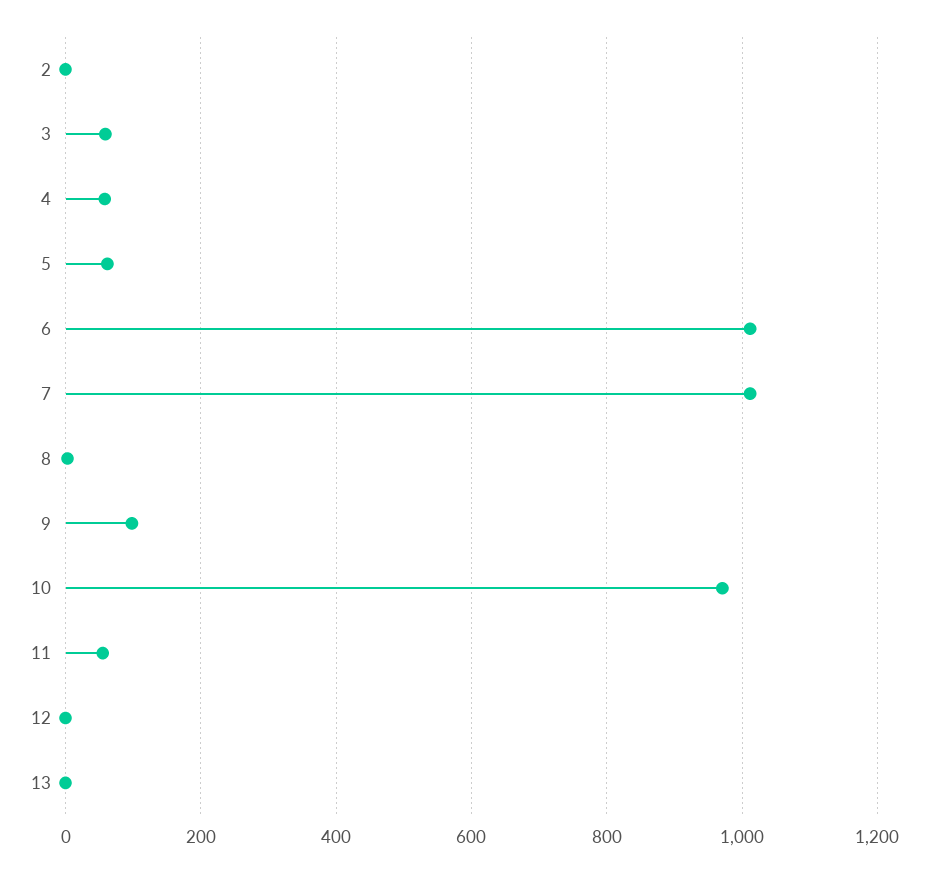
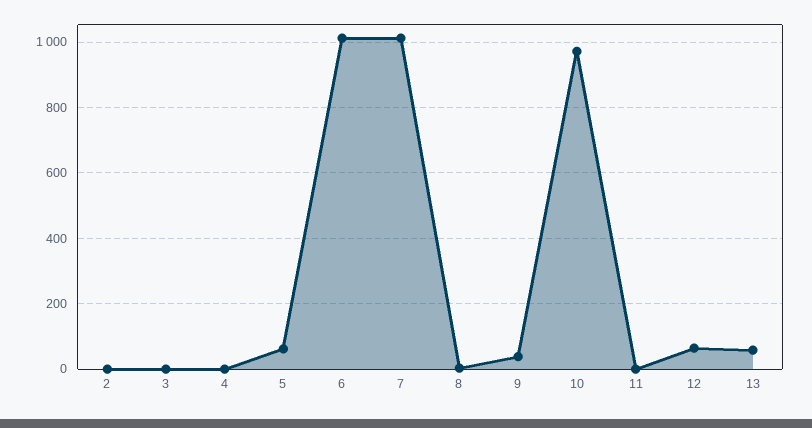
  {
    "2": 0,
-   "3": 60,
+   "3": 0,
-   "4": 60,
+   "4": 0,
    "5": 60,
    "6": 1020,
    "7": 1020,
    "8": 0,
-   "9": 100,
+   "9": 40,
    "10": 980,
-   "11": 60,
+   "11": 0,
-   "12": 0,
+   "12": 60,
-   "13": 0
+   "13": 60
  }

